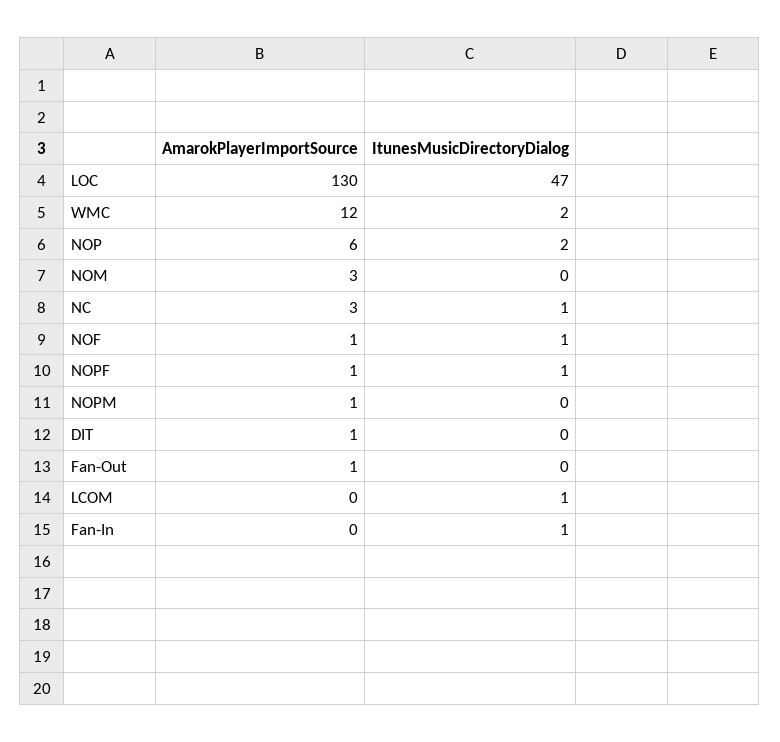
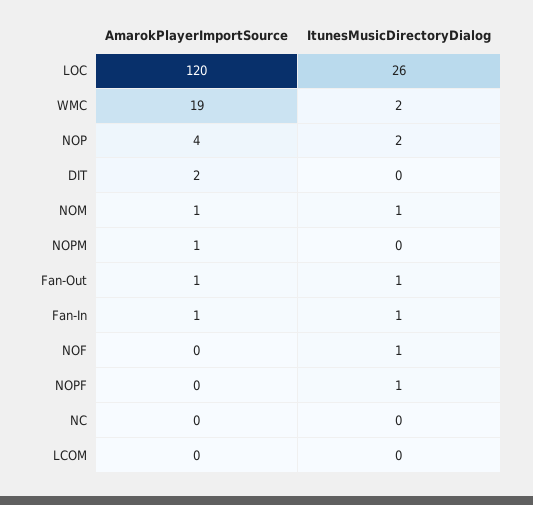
  {
    "AmarokPlayerImportSource": {
-     "LOC": 130,
+     "LOC": 120,
-     "WMC": 12,
+     "WMC": 19,
-     "NOP": 6,
+     "NOP": 4,
-     "NOM": 3,
+     "NOM": 1,
-     "NC": 3,
+     "NC": 0,
-     "NOF": 1,
+     "NOF": 0,
-     "NOPF": 1,
+     "NOPF": 0,
      "NOPM": 1,
-     "DIT": 1,
+     "DIT": 2,
      "Fan-Out": 1,
      "LCOM": 0,
-     "Fan-In": 0
+     "Fan-In": 1
    },
    "ItunesMusicDirectoryDialog": {
-     "LOC": 47,
+     "LOC": 26,
      "WMC": 2,
      "NOP": 2,
-     "NOM": 0,
+     "NOM": 1,
-     "NC": 1,
+     "NC": 0,
      "NOF": 1,
      "NOPF": 1,
      "NOPM": 0,
      "DIT": 0,
-     "Fan-Out": 0,
+     "Fan-Out": 1,
-     "LCOM": 1,
+     "LCOM": 0,
      "Fan-In": 1
    }
  }

